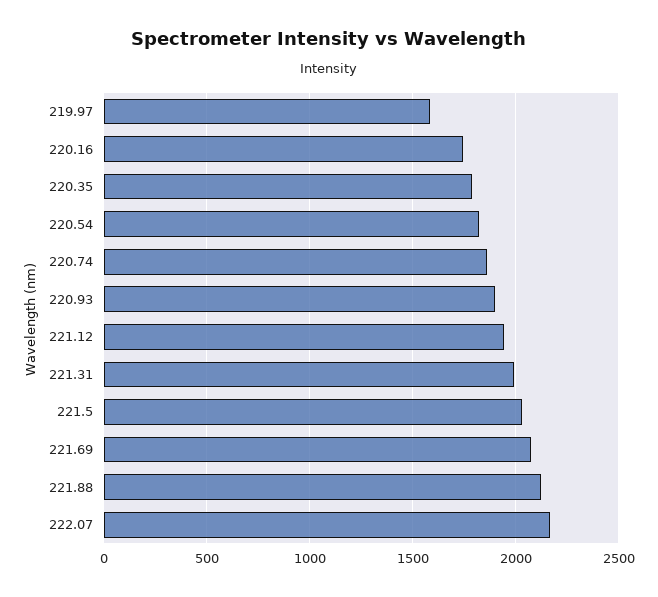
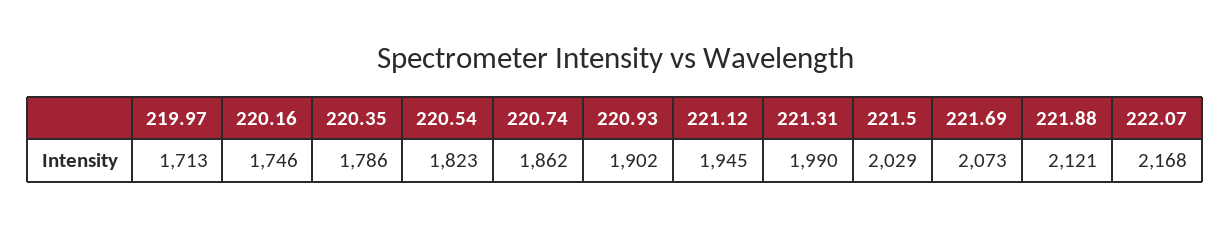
  {
-   "219.97": 1600,
+   "219.97": 1713,
    "220.16": 1746,
    "220.35": 1786,
    "220.54": 1823,
    "220.74": 1862,
    "220.93": 1902,
    "221.12": 1945,
    "221.31": 1990,
    "221.5": 2029,
    "221.69": 2073,
    "221.88": 2121,
    "222.07": 2168
  }

